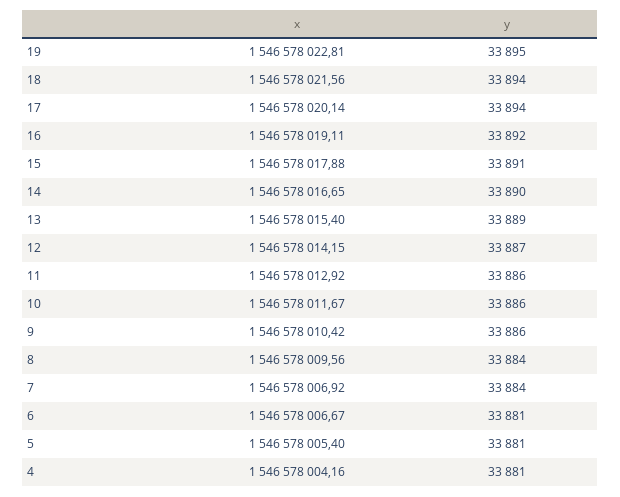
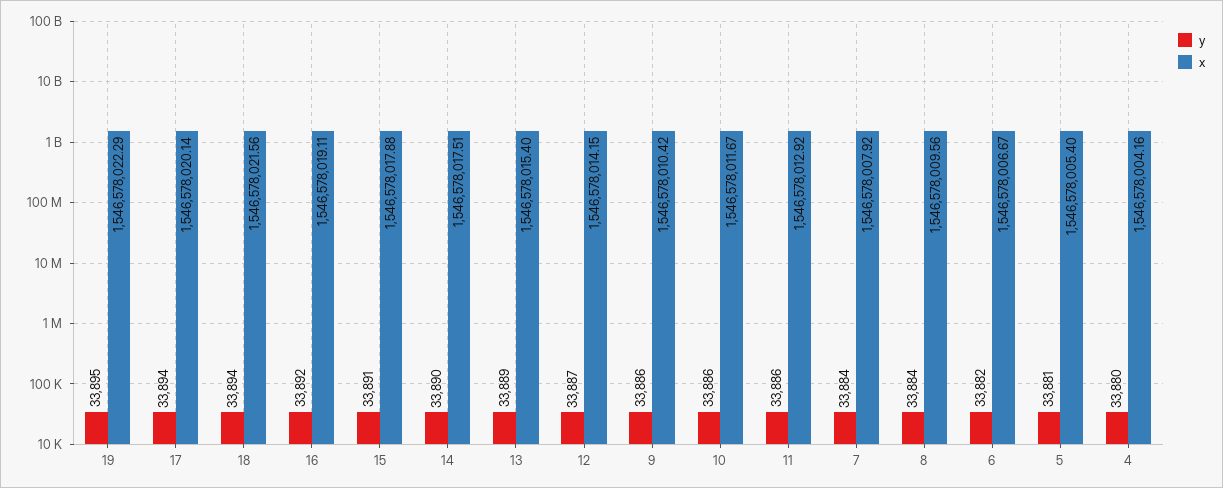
  {
    "x": {
-     "19": 1546578022.81,
+     "19": 1546578022.29,
      "18": 1546578021.56,
      "17": 1546578020.14,
      "16": 1546578019.11,
      "15": 1546578017.88,
-     "14": 1546578016.65,
+     "14": 1546578017.51,
      "13": 1546578015.4,
      "12": 1546578014.15,
      "11": 1546578012.92,
      "10": 1546578011.67,
      "9": 1546578010.42,
      "8": 1546578009.56,
-     "7": 1546578006.92,
+     "7": 1546578007.92,
      "6": 1546578006.67,
      "5": 1546578005.4,
      "4": 1546578004.16
    },
    "y": {
      "19": 33895,
      "18": 33894,
      "17": 33894,
      "16": 33892,
      "15": 33891,
      "14": 33890,
      "13": 33889,
      "12": 33887,
      "11": 33886,
      "10": 33886,
      "9": 33886,
      "8": 33884,
      "7": 33884,
-     "6": 33881,
+     "6": 33882,
      "5": 33881,
-     "4": 33881
+     "4": 33880
    }
  }

